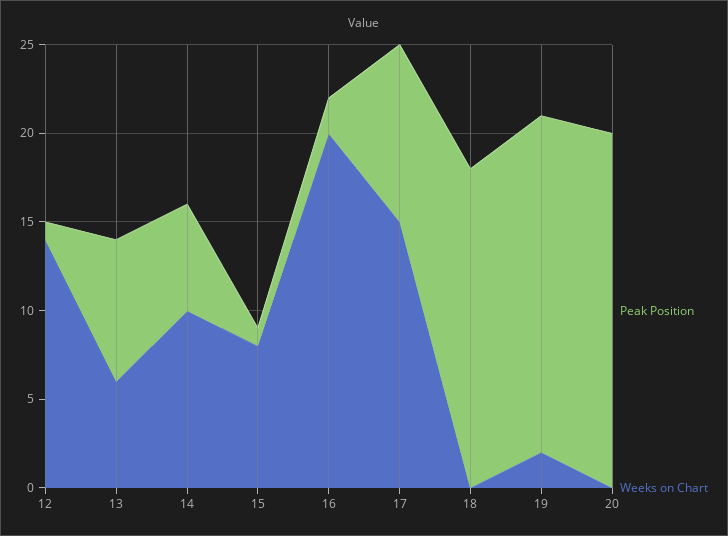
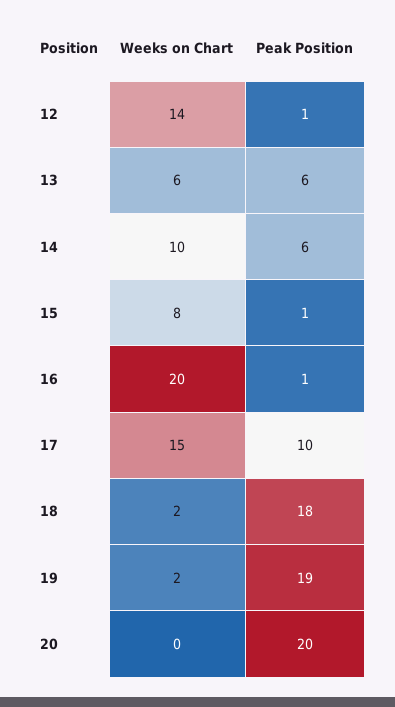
  {
    "Peak Position": {
      "12": 1,
-     "13": 8,
+     "13": 6,
      "14": 6,
      "15": 1,
-     "16": 2,
+     "16": 1,
      "17": 10,
      "18": 18,
      "19": 19,
      "20": 20
    },
    "Weeks on Chart": {
      "12": 14,
      "13": 6,
      "14": 10,
      "15": 8,
      "16": 20,
      "17": 15,
-     "18": 0,
+     "18": 2,
      "19": 2,
      "20": 0
    }
  }

